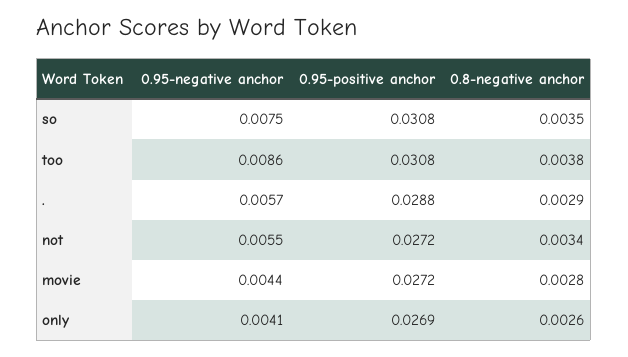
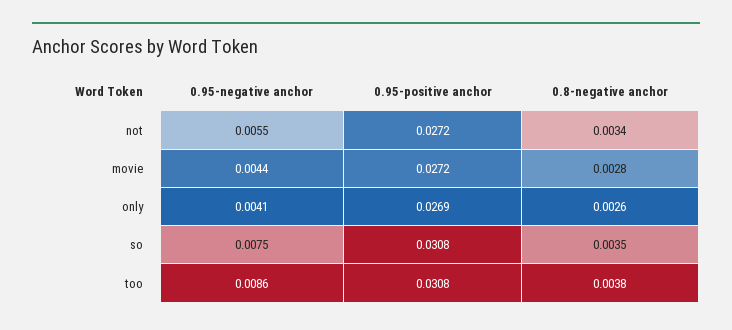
  {
    "0.95-negative anchor": {
      "so": 0.0075,
      "too": 0.0086,
-     ".": 0.0057,
      "not": 0.0055,
      "movie": 0.0044,
      "only": 0.0041
    },
    "0.95-positive anchor": {
      "so": 0.0308,
      "too": 0.0308,
-     ".": 0.0288,
      "not": 0.0272,
      "movie": 0.0272,
      "only": 0.0269
    },
    "0.8-negative anchor": {
      "so": 0.0035,
      "too": 0.0038,
-     ".": 0.0029,
      "not": 0.0034,
      "movie": 0.0028,
      "only": 0.0026
    }
  }

